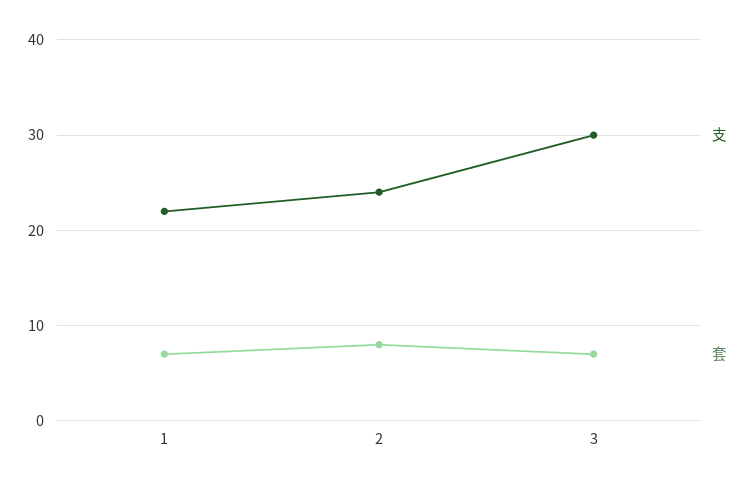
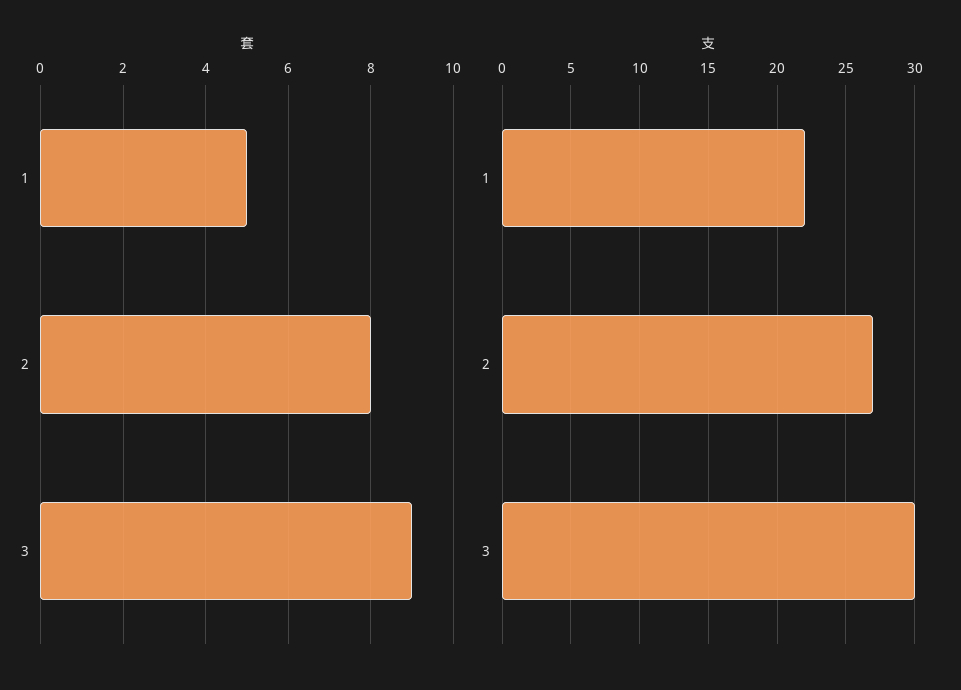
  {
    "支": {
      "1": 22,
-     "2": 24,
+     "2": 27,
      "3": 30
    },
    "套": {
-     "1": 7,
+     "1": 5,
      "2": 8,
-     "3": 7
+     "3": 9
    }
  }

